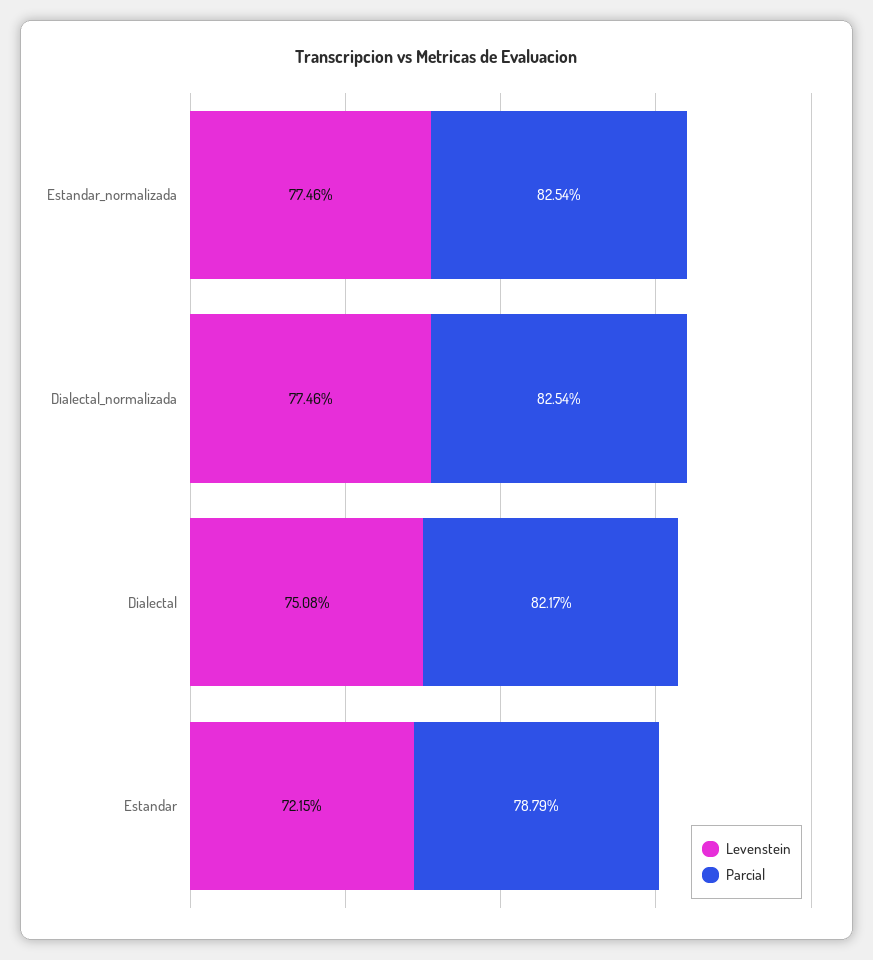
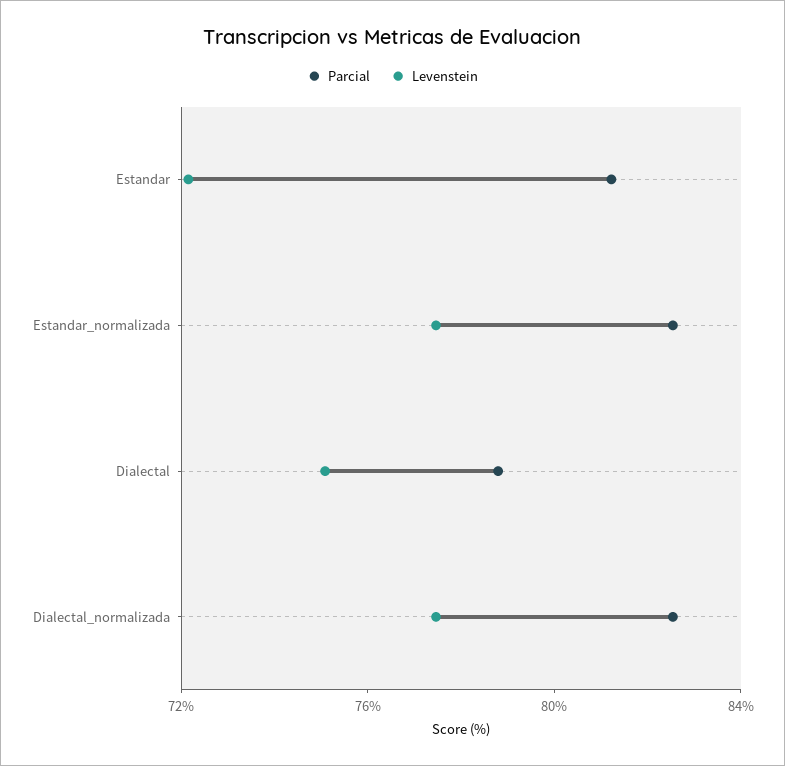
  {
    "Levenstein": {
      "Estandar_normalizada": 77.46,
      "Dialectal_normalizada": 77.46,
      "Dialectal": 75.08,
      "Estandar": 72.15
    },
    "Parcial": {
      "Estandar_normalizada": 82.54,
      "Dialectal_normalizada": 82.54,
-     "Dialectal": 82.17,
+     "Dialectal": 79,
-     "Estandar": 78.79
+     "Estandar": 81
    }
  }

